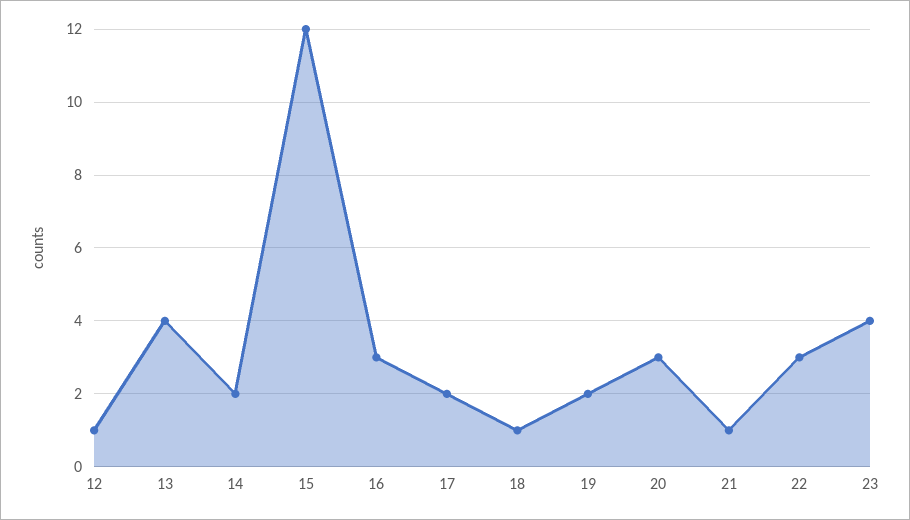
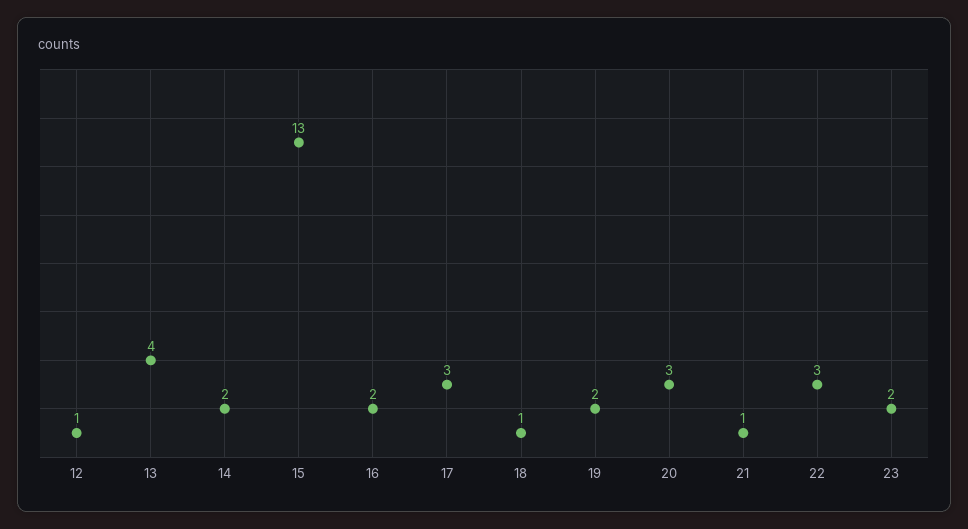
  {
    "12": 1,
    "13": 4,
    "14": 2,
-   "15": 12,
+   "15": 13,
-   "16": 3,
+   "16": 2,
-   "17": 2,
+   "17": 3,
    "18": 1,
    "19": 2,
    "20": 3,
    "21": 1,
    "22": 3,
-   "23": 4
+   "23": 2
  }

